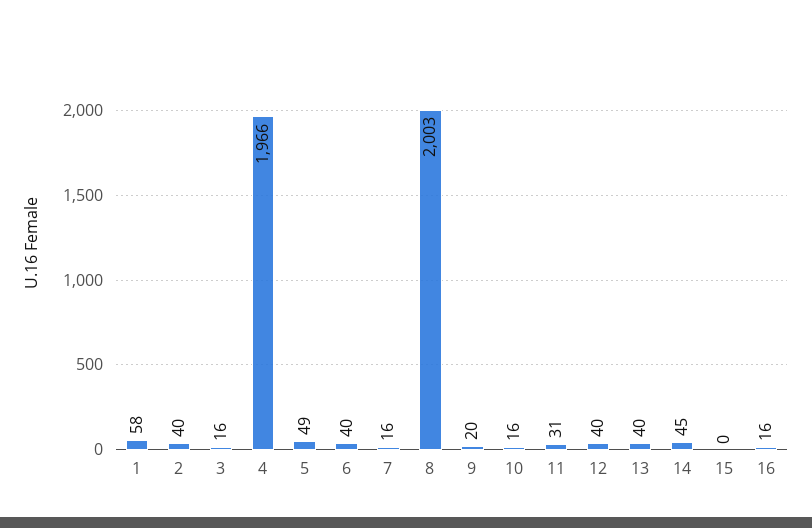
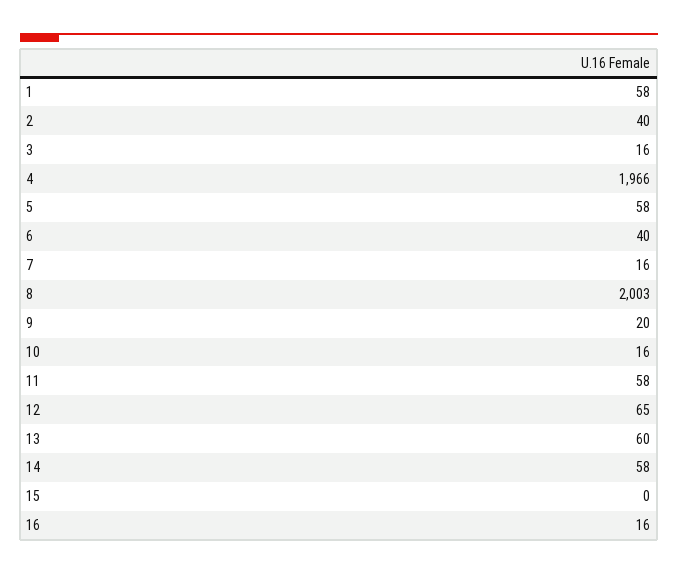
  {
    "1": 58,
    "2": 40,
    "3": 16,
    "4": 1966,
-   "5": 49,
+   "5": 58,
    "6": 40,
    "7": 16,
    "8": 2003,
    "9": 20,
    "10": 16,
-   "11": 31,
+   "11": 58,
-   "12": 40,
+   "12": 65,
-   "13": 40,
+   "13": 60,
-   "14": 45,
+   "14": 58,
    "15": 0,
    "16": 16
  }

